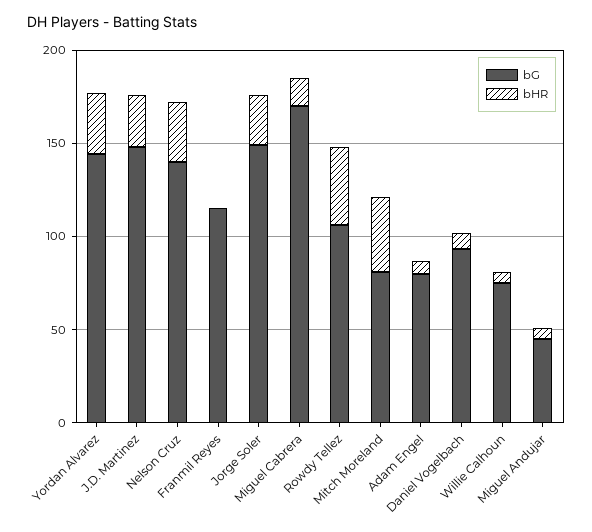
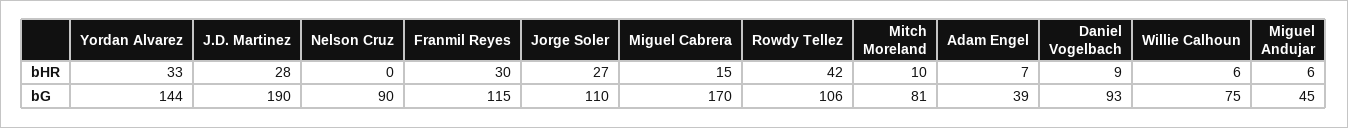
  {
    "bG": {
      "Yordan Alvarez": 144,
-     "J.D. Martinez": 150,
+     "J.D. Martinez": 190,
-     "Nelson Cruz": 140,
+     "Nelson Cruz": 90,
      "Franmil Reyes": 115,
-     "Jorge Soler": 150,
+     "Jorge Soler": 110,
      "Miguel Cabrera": 170,
      "Rowdy Tellez": 106,
      "Mitch Moreland": 81,
-     "Adam Engel": 80,
+     "Adam Engel": 39,
      "Daniel Vogelbach": 93,
      "Willie Calhoun": 75,
      "Miguel Andujar": 45
    },
    "bHR": {
      "Yordan Alvarez": 33,
      "J.D. Martinez": 28,
-     "Nelson Cruz": 30,
+     "Nelson Cruz": 0,
-     "Franmil Reyes": 0,
+     "Franmil Reyes": 30,
      "Jorge Soler": 27,
      "Miguel Cabrera": 15,
      "Rowdy Tellez": 42,
-     "Mitch Moreland": 40,
+     "Mitch Moreland": 10,
      "Adam Engel": 7,
      "Daniel Vogelbach": 9,
      "Willie Calhoun": 6,
      "Miguel Andujar": 6
    }
  }

